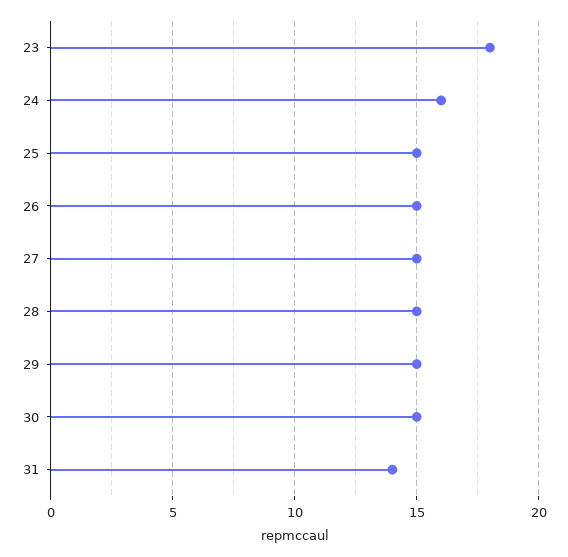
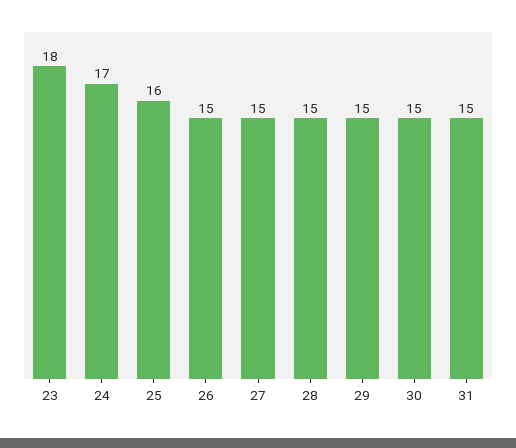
  {
    "23": 18,
-   "24": 16,
+   "24": 17,
-   "25": 15,
+   "25": 16,
    "26": 15,
    "27": 15,
    "28": 15,
    "29": 15,
    "30": 15,
-   "31": 14
+   "31": 15
  }

